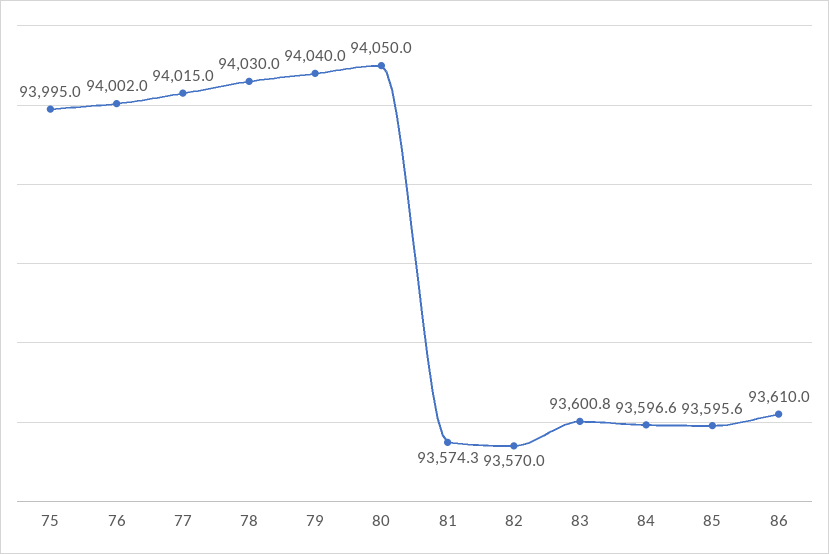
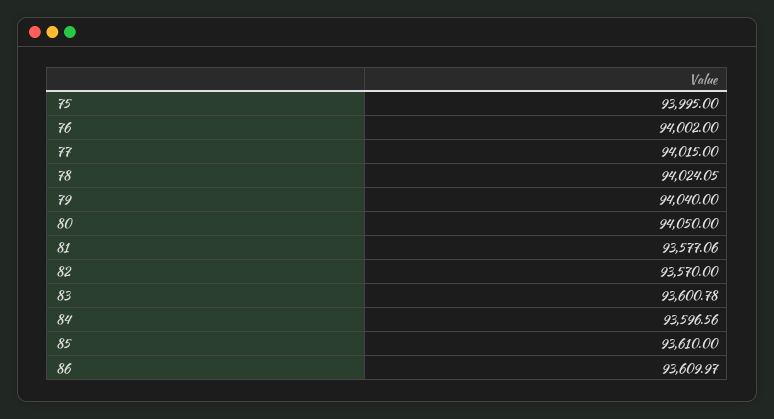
  {
    "75": 93995,
    "76": 94002,
    "77": 94015,
-   "78": 94030,
+   "78": 94024.05,
    "79": 94040,
    "80": 94050,
-   "81": 93574.3,
+   "81": 93577.06,
    "82": 93570,
    "83": 93600.78,
    "84": 93596.56,
-   "85": 93595.6,
+   "85": 93610,
    "86": 93609.97
  }

